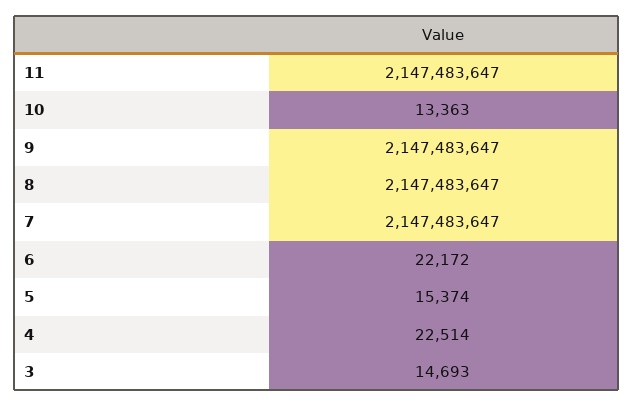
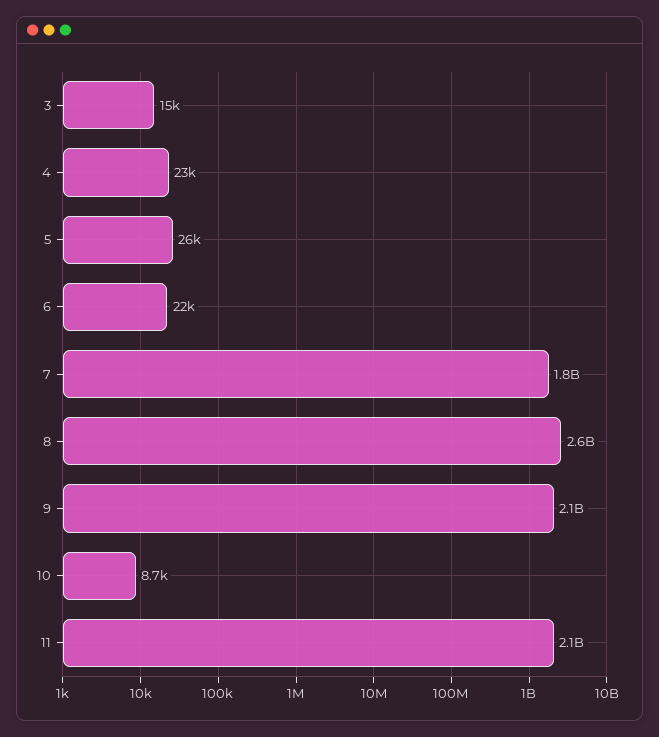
  {
    "11": 2147483647,
-   "10": 13363,
+   "10": 8700,
    "9": 2147483647,
-   "8": 2147483647,
+   "8": 2600000000,
-   "7": 2147483647,
+   "7": 1800000000,
    "6": 22172,
-   "5": 15374,
+   "5": 26000,
    "4": 22514,
    "3": 14693
  }

